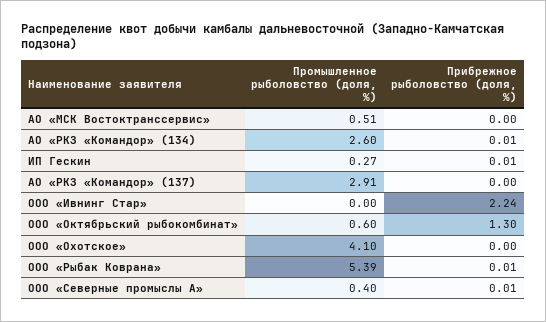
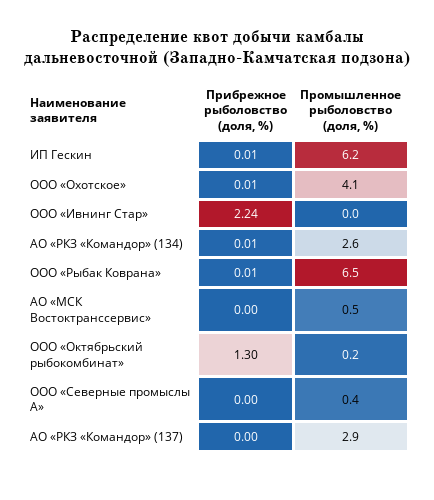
  {
    "Промышленное рыболовство (доля, %)": {
      "АО «МСК Востоктранссервис»": 0.51,
      "АО «РКЗ «Командор» (134)": 2.6,
-     "ИП Гескин": 0.27,
+     "ИП Гескин": 6.2,
      "АО «РКЗ «Командор» (137)": 2.91,
      "ООО «Ивнинг Стар»": 0,
-     "ООО «Октябрьский рыбокомбинат»": 0.6,
+     "ООО «Октябрьский рыбокомбинат»": 0.2,
      "ООО «Охотское»": 4.1,
-     "ООО «Рыбак Коврана»": 5.39,
+     "ООО «Рыбак Коврана»": 6.5,
      "ООО «Северные промыслы А»": 0.4
    },
    "Прибрежное рыболовство (доля, %)": {
      "АО «МСК Востоктранссервис»": 0,
      "АО «РКЗ «Командор» (134)": 0.01,
      "ИП Гескин": 0.01,
      "АО «РКЗ «Командор» (137)": 0,
      "ООО «Ивнинг Стар»": 2.24,
      "ООО «Октябрьский рыбокомбинат»": 1.3,
-     "ООО «Охотское»": 0,
+     "ООО «Охотское»": 0.01,
      "ООО «Рыбак Коврана»": 0.01,
-     "ООО «Северные промыслы А»": 0.01
+     "ООО «Северные промыслы А»": 0
    }
  }

